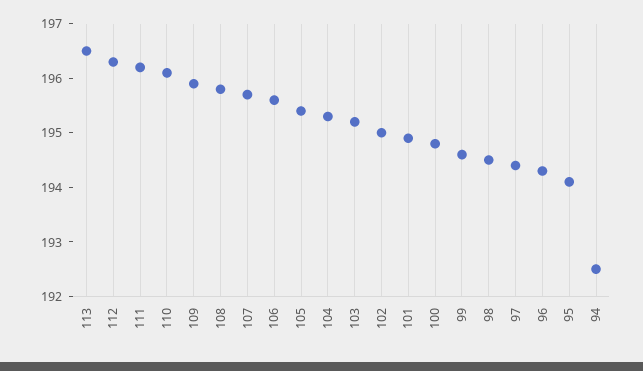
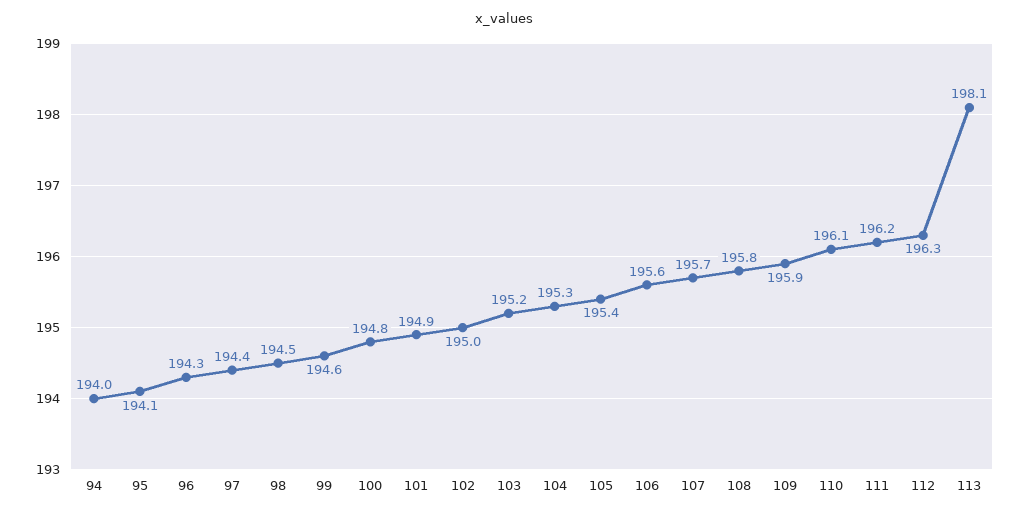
  {
-   "113": 196.5,
+   "113": 198.1,
    "112": 196.3,
    "111": 196.2,
    "110": 196.1,
    "109": 195.9,
    "108": 195.8,
    "107": 195.7,
    "106": 195.6,
    "105": 195.4,
    "104": 195.3,
    "103": 195.2,
    "102": 195,
    "101": 194.9,
    "100": 194.8,
    "99": 194.6,
    "98": 194.5,
    "97": 194.4,
    "96": 194.3,
    "95": 194.1,
-   "94": 192.5
+   "94": 194
  }

